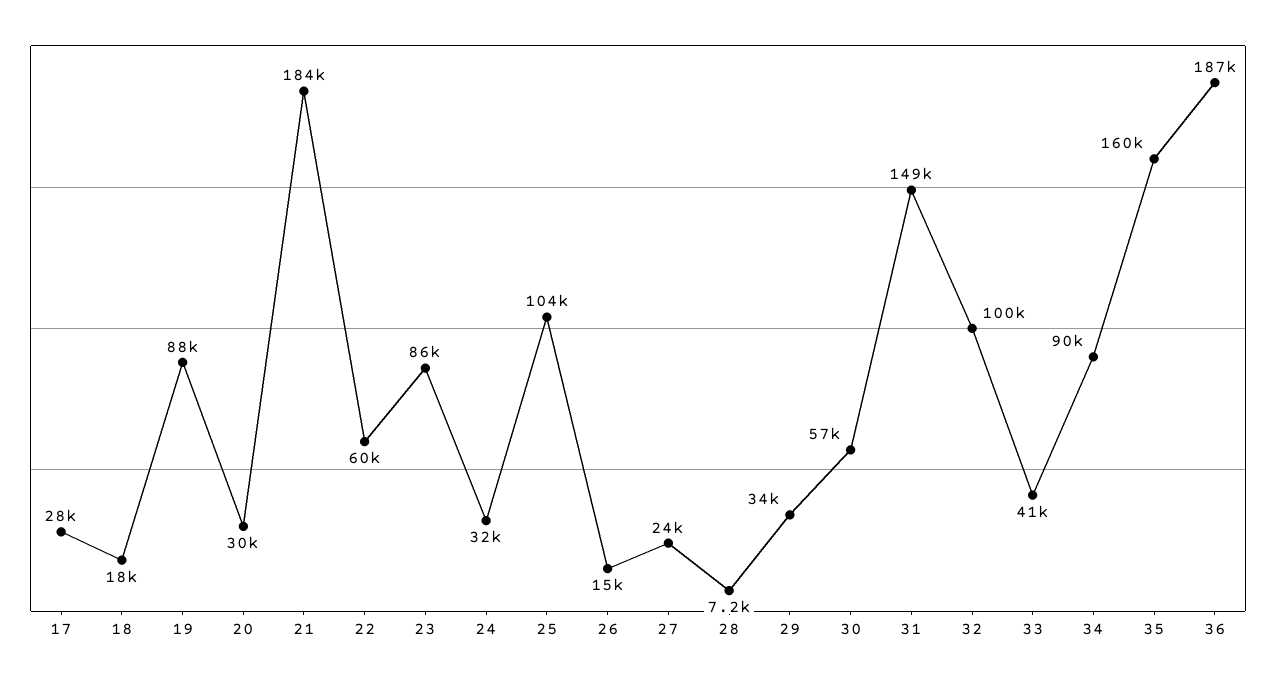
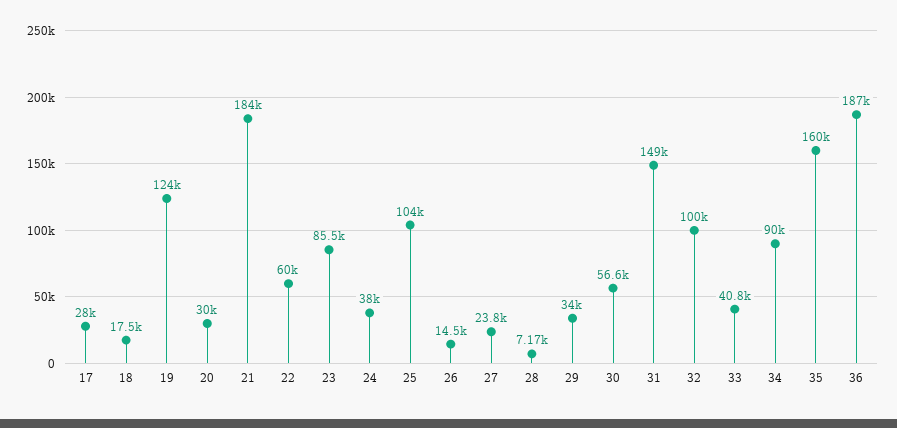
  {
    "17": 28000,
    "18": 17500,
-   "19": 88000,
+   "19": 124000,
    "20": 30000,
    "21": 184000,
    "22": 60000,
    "23": 85500,
-   "24": 32000,
+   "24": 38000,
    "25": 104000,
    "26": 14500,
    "27": 23800,
    "28": 7170,
    "29": 34000,
    "30": 56600,
    "31": 149000,
    "32": 100000,
    "33": 40800,
    "34": 90000,
    "35": 160000,
    "36": 187000
  }

